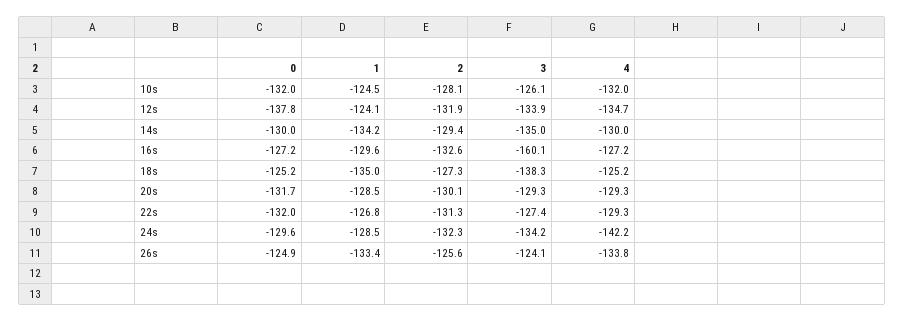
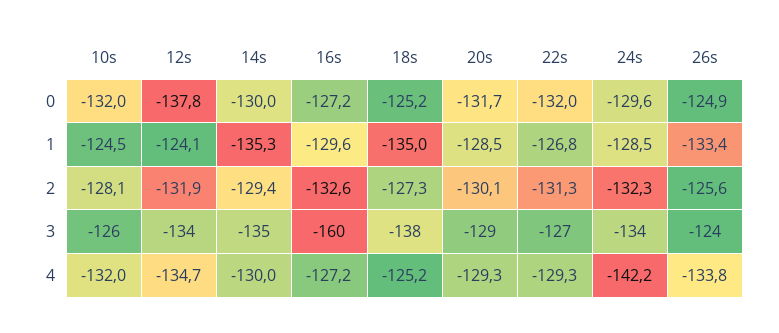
  {
    "0": {
      "10s": -132,
      "12s": -137.8,
      "14s": -130,
      "16s": -127.2,
      "18s": -125.2,
      "20s": -131.7,
      "22s": -132,
      "24s": -129.6,
      "26s": -124.9
    },
    "1": {
      "10s": -124.5,
      "12s": -124.1,
-     "14s": -134.2,
+     "14s": -135.3,
      "16s": -129.6,
      "18s": -135,
      "20s": -128.5,
      "22s": -126.8,
      "24s": -128.5,
      "26s": -133.4
    },
    "2": {
      "10s": -128.1,
      "12s": -131.9,
      "14s": -129.4,
      "16s": -132.6,
      "18s": -127.3,
      "20s": -130.1,
      "22s": -131.3,
      "24s": -132.3,
      "26s": -125.6
    },
    "3": {
      "10s": -126.1,
      "12s": -133.9,
      "14s": -135,
      "16s": -160.1,
      "18s": -138.3,
      "20s": -129.3,
      "22s": -127.4,
      "24s": -134.2,
      "26s": -124.1
    },
    "4": {
      "10s": -132,
      "12s": -134.7,
      "14s": -130,
      "16s": -127.2,
      "18s": -125.2,
      "20s": -129.3,
      "22s": -129.3,
      "24s": -142.2,
      "26s": -133.8
    }
  }

